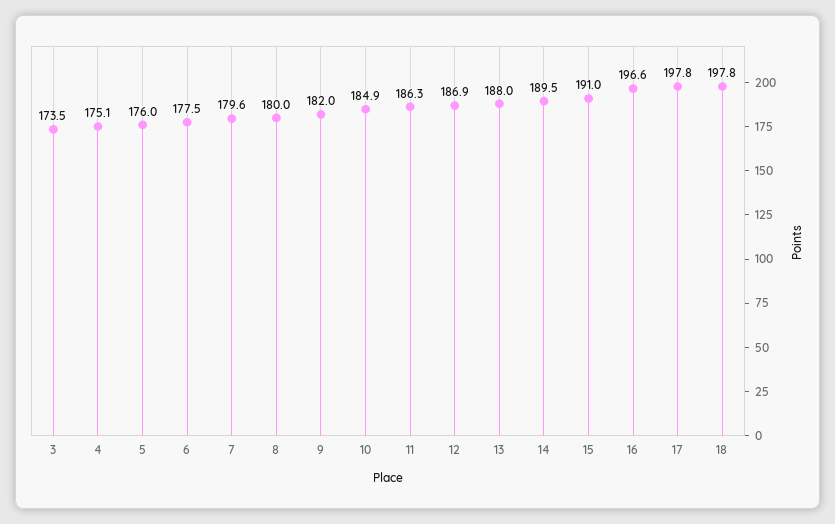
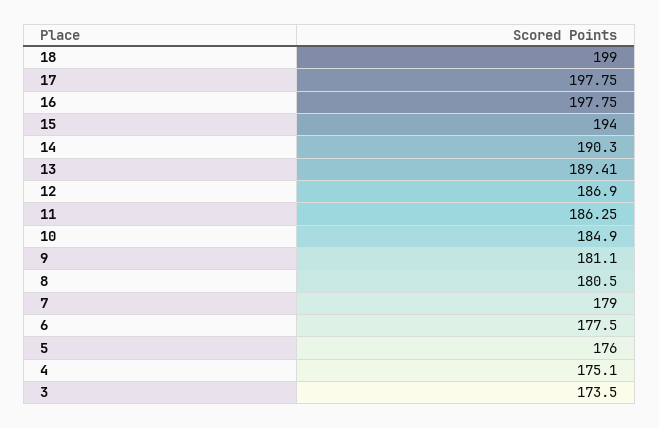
  {
    "3": 173.5,
    "4": 175.1,
    "5": 176,
    "6": 177.5,
-   "7": 179.6,
+   "7": 179,
-   "8": 180,
+   "8": 180.5,
-   "9": 182,
+   "9": 181.1,
    "10": 184.9,
    "11": 186.25,
    "12": 186.9,
-   "13": 188,
+   "13": 189.41,
-   "14": 189.5,
+   "14": 190.3,
-   "15": 191,
+   "15": 194,
-   "16": 196.6,
+   "16": 197.75,
    "17": 197.75,
-   "18": 197.8
+   "18": 199
  }

